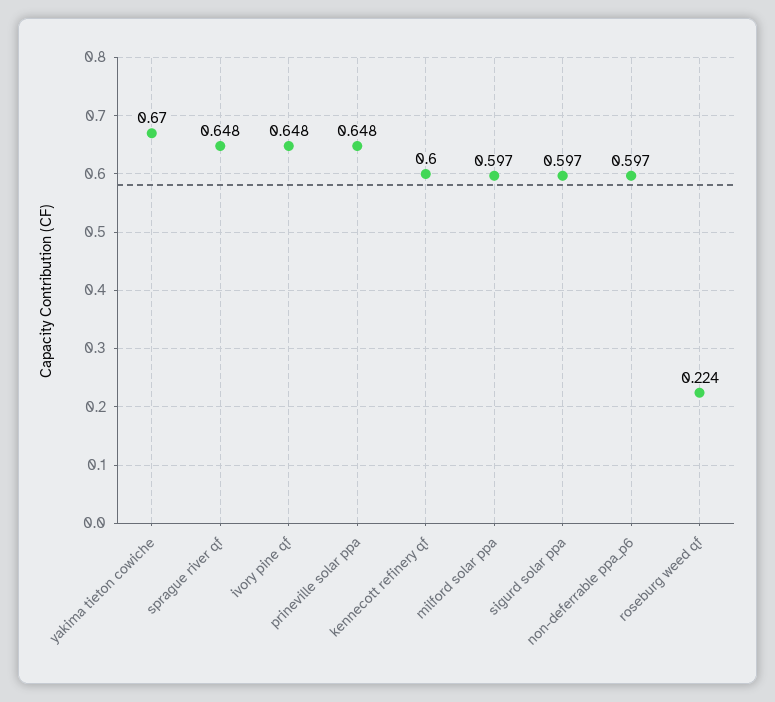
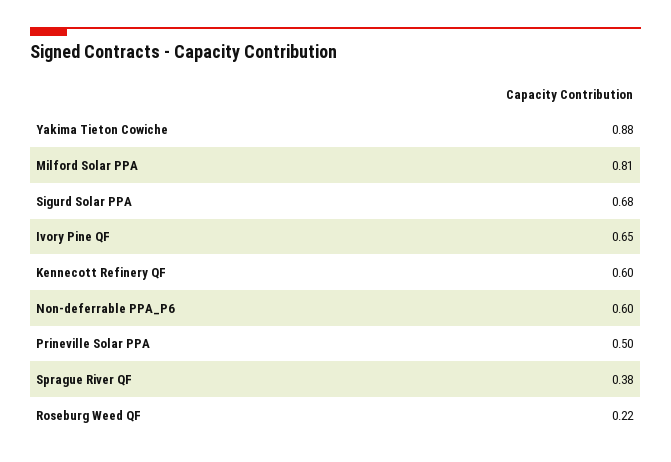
  {
-   "yakima tieton cowiche": 0.67,
+   "yakima tieton cowiche": 0.88,
-   "sprague river qf": 0.648,
+   "sprague river qf": 0.38,
    "ivory pine qf": 0.648,
-   "prineville solar ppa": 0.648,
+   "prineville solar ppa": 0.5,
    "kennecott refinery qf": 0.6,
-   "milford solar ppa": 0.597,
+   "milford solar ppa": 0.81,
-   "sigurd solar ppa": 0.597,
+   "sigurd solar ppa": 0.68,
    "non-deferrable ppa_p6": 0.597,
    "roseburg weed qf": 0.224
  }

